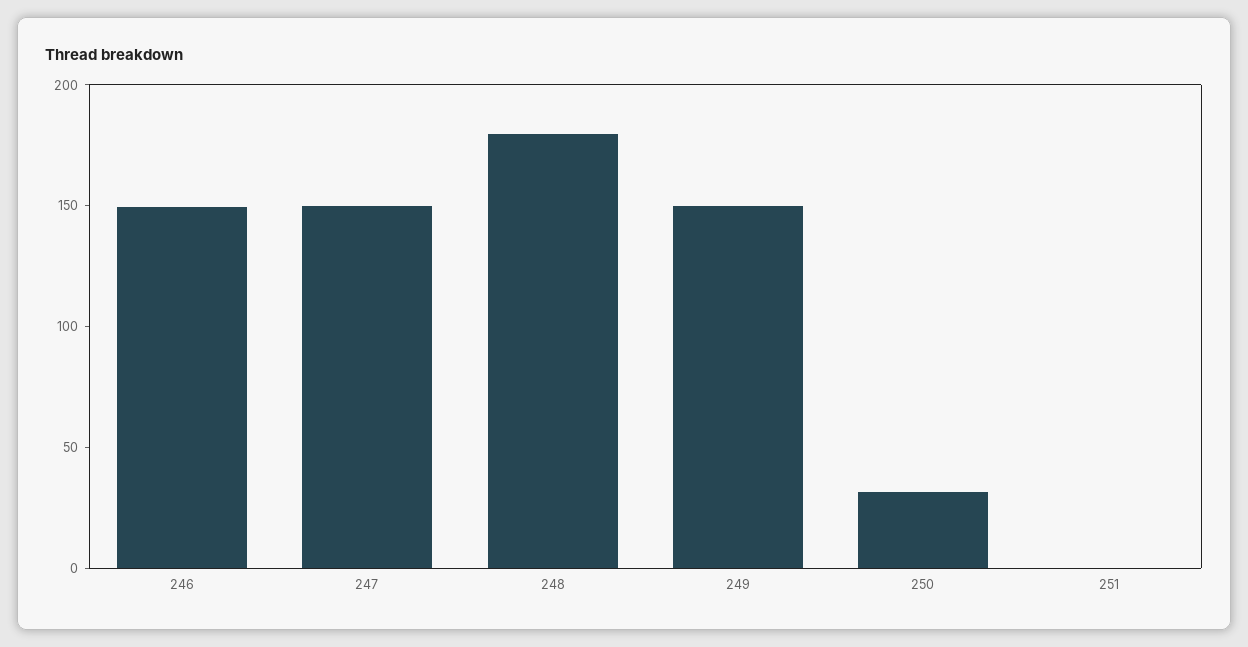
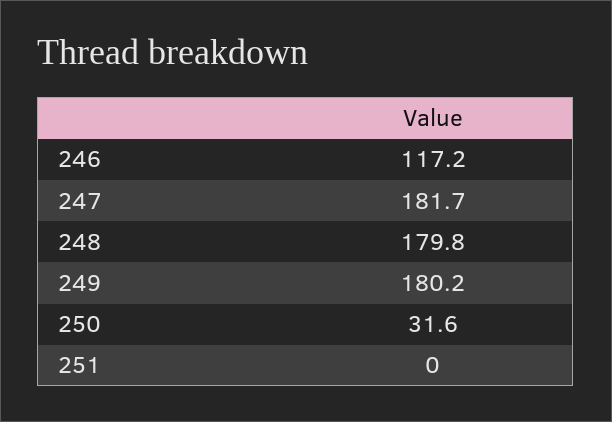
  {
-   "246": 150,
+   "246": 117.2,
-   "247": 150,
+   "247": 181.7,
    "248": 179.8,
-   "249": 150,
+   "249": 180.2,
    "250": 31.6,
    "251": 0
  }

